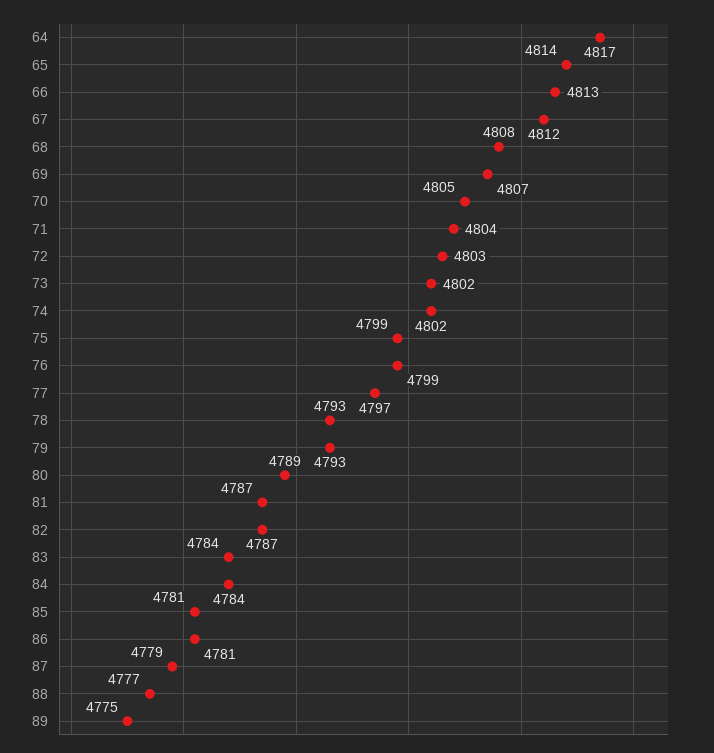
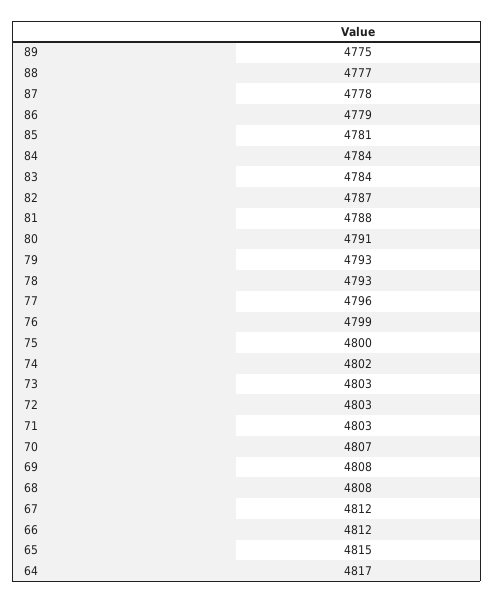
  {
    "64": 4817,
-   "65": 4814,
+   "65": 4815,
-   "66": 4813,
+   "66": 4812,
    "67": 4812,
    "68": 4808,
-   "69": 4807,
+   "69": 4808,
-   "70": 4805,
+   "70": 4807,
-   "71": 4804,
+   "71": 4803,
    "72": 4803,
-   "73": 4802,
+   "73": 4803,
    "74": 4802,
-   "75": 4799,
+   "75": 4800,
    "76": 4799,
-   "77": 4797,
+   "77": 4796,
    "78": 4793,
    "79": 4793,
-   "80": 4789,
+   "80": 4791,
-   "81": 4787,
+   "81": 4788,
    "82": 4787,
    "83": 4784,
    "84": 4784,
    "85": 4781,
-   "86": 4781,
+   "86": 4779,
-   "87": 4779,
+   "87": 4778,
    "88": 4777,
    "89": 4775
  }

